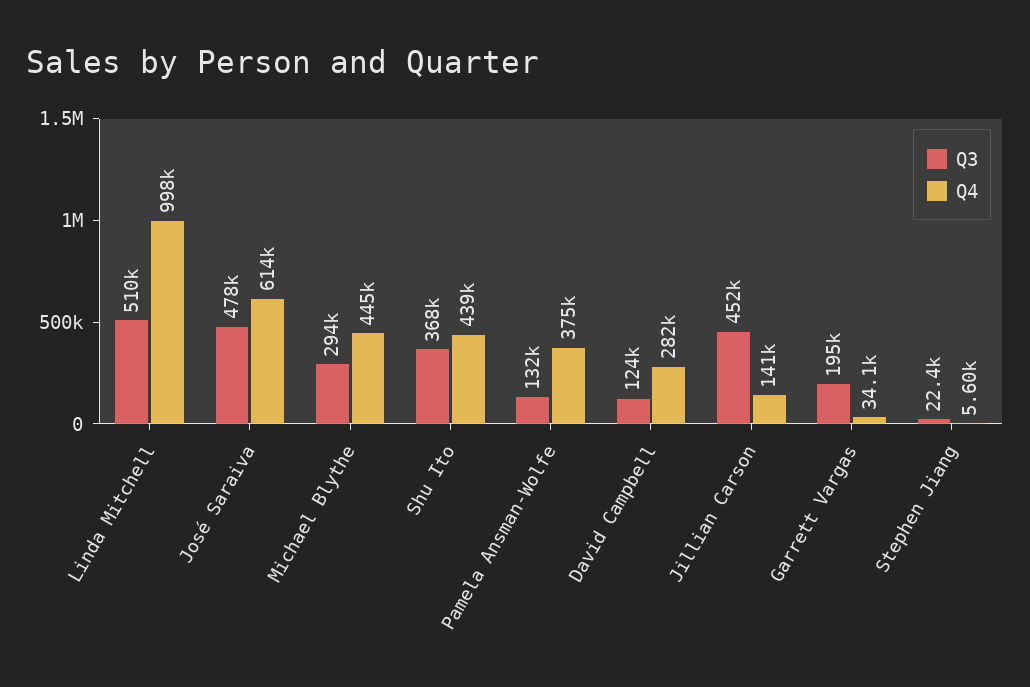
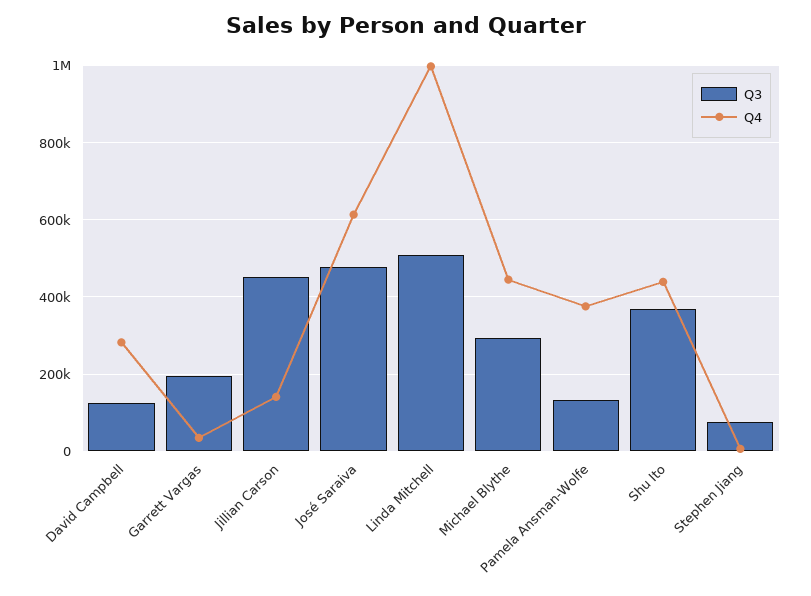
  {
    "Q3": {
      "Linda Mitchell": 510000,
      "José Saraiva": 478000,
      "Michael Blythe": 294000,
      "Shu Ito": 368000,
      "Pamela Ansman-Wolfe": 132000,
      "David Campbell": 124000,
      "Jillian Carson": 452000,
      "Garrett Vargas": 195000,
-     "Stephen Jiang": 22400
+     "Stephen Jiang": 80000
    },
    "Q4": {
      "Linda Mitchell": 998000,
      "José Saraiva": 614000,
      "Michael Blythe": 445000,
      "Shu Ito": 439000,
      "Pamela Ansman-Wolfe": 375000,
      "David Campbell": 282000,
      "Jillian Carson": 141000,
      "Garrett Vargas": 34100,
      "Stephen Jiang": 5600
    }
  }

